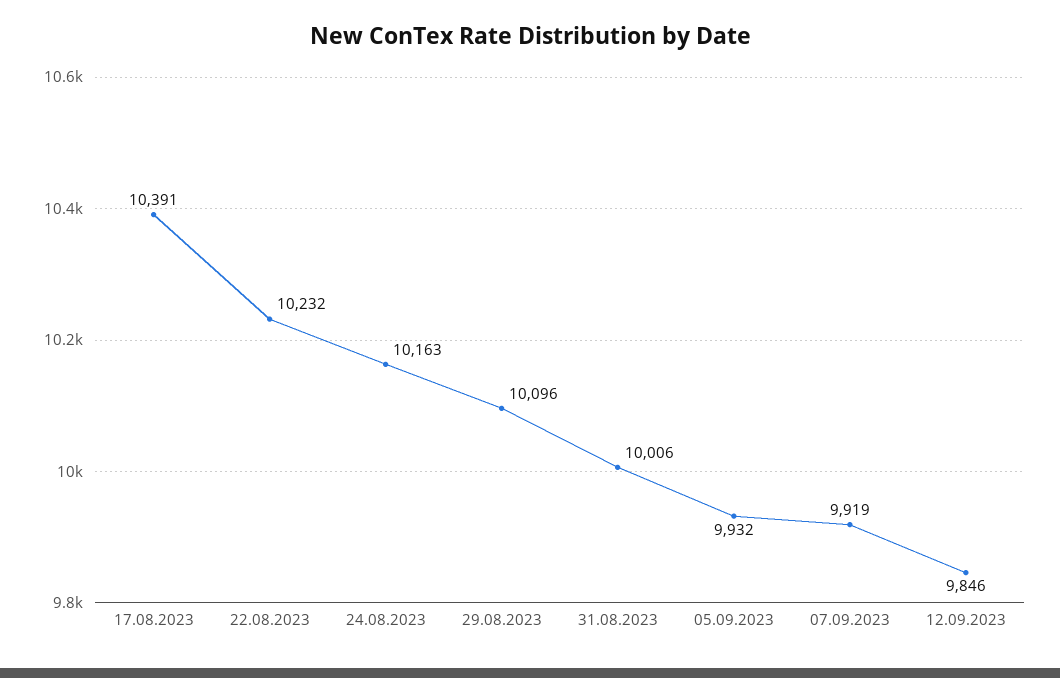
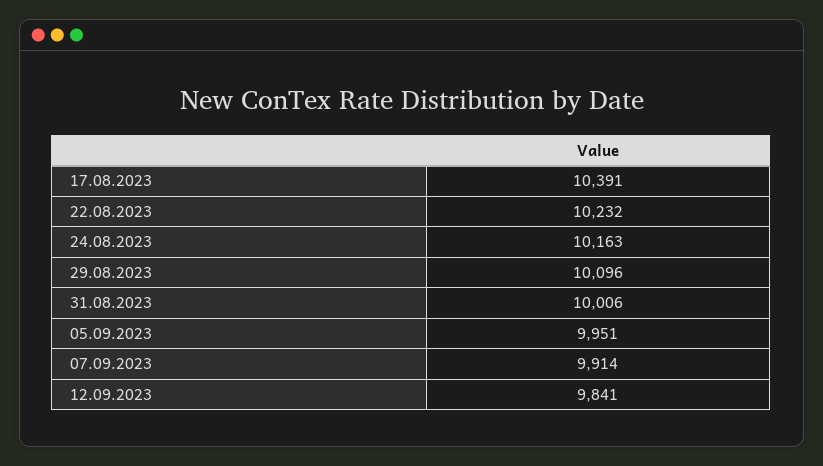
  {
    "17.08.2023": 10391,
    "22.08.2023": 10232,
    "24.08.2023": 10163,
    "29.08.2023": 10096,
    "31.08.2023": 10006,
-   "05.09.2023": 9932,
+   "05.09.2023": 9951,
-   "07.09.2023": 9919,
+   "07.09.2023": 9914,
-   "12.09.2023": 9846
+   "12.09.2023": 9841
  }

